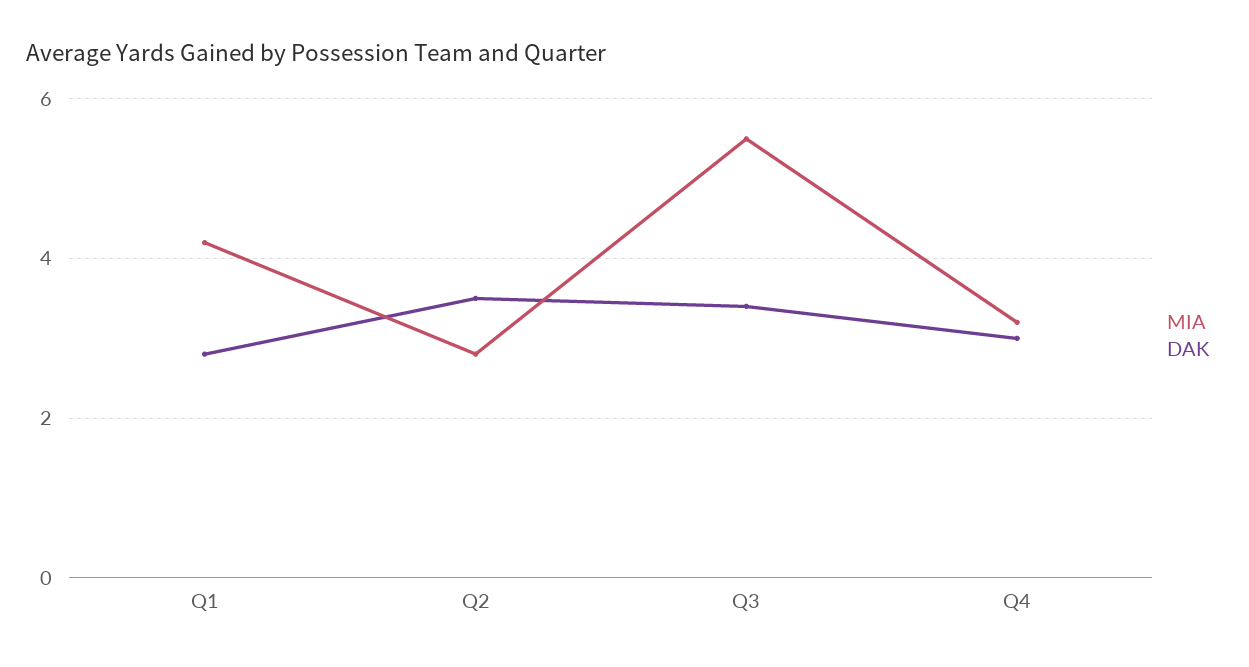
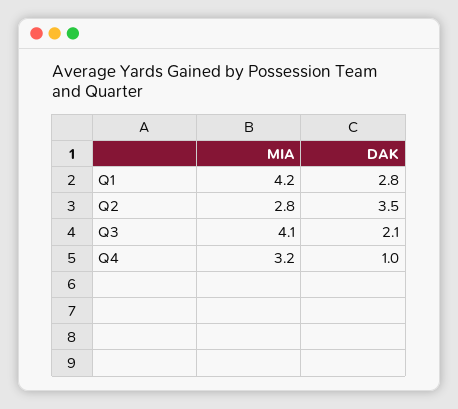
  {
    "MIA": {
      "Q1": 4.2,
      "Q2": 2.8,
-     "Q3": 5.5,
+     "Q3": 4.1,
      "Q4": 3.2
    },
    "DAK": {
      "Q1": 2.8,
      "Q2": 3.5,
-     "Q3": 3.5,
+     "Q3": 2.1,
-     "Q4": 3
+     "Q4": 1
    }
  }

